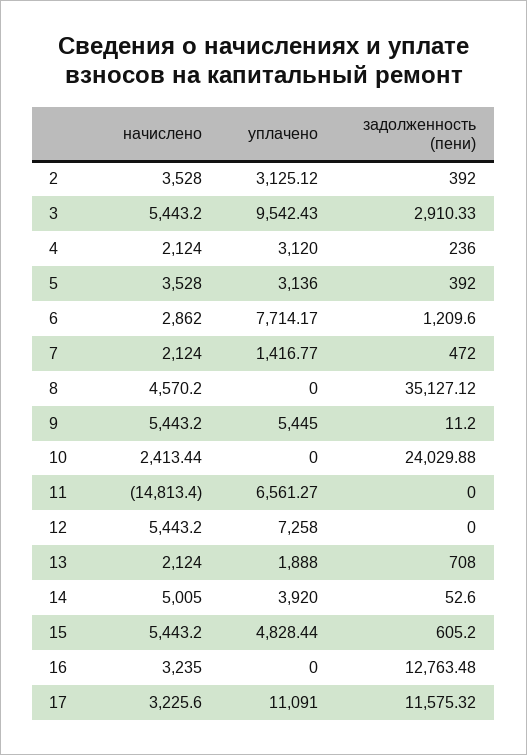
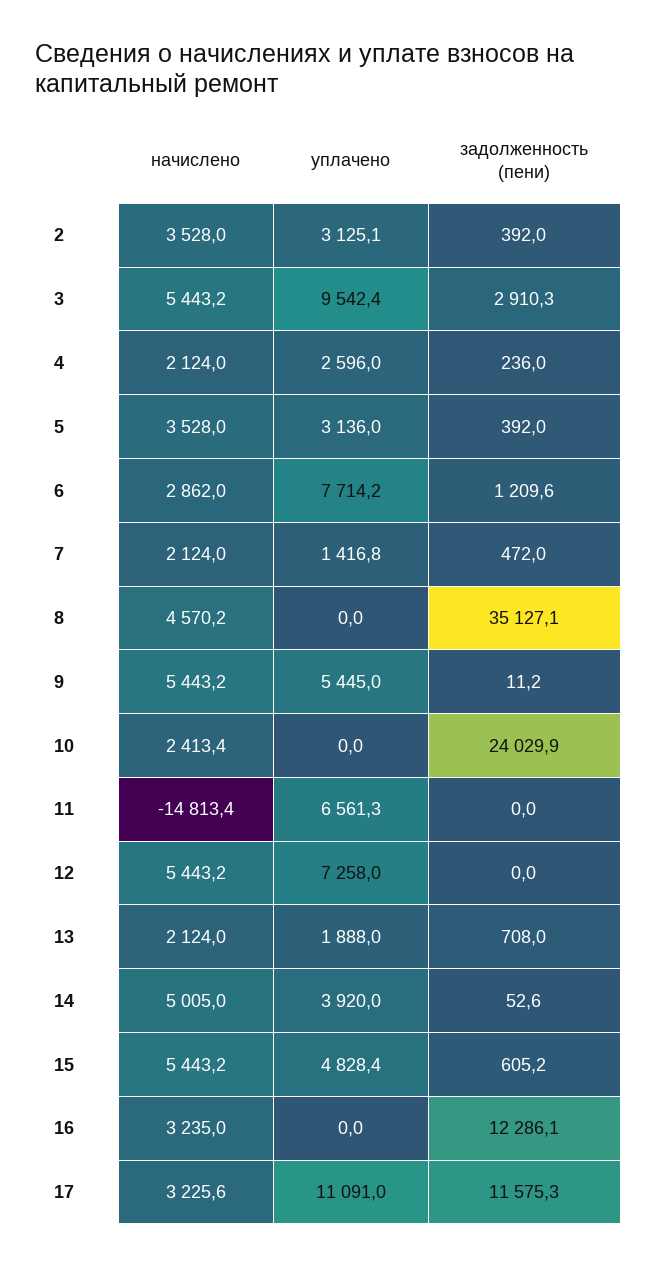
  {
    "начислено": {
      "2": 3528,
      "3": 5443.2,
      "4": 2124,
      "5": 3528,
      "6": 2862,
      "7": 2124,
      "8": 4570.2,
      "9": 5443.2,
      "10": 2413.44,
      "11": -14813.4,
      "12": 5443.2,
      "13": 2124,
      "14": 5005,
      "15": 5443.2,
      "16": 3235,
      "17": 3225.6
    },
    "уплачено": {
      "2": 3125.12,
      "3": 9542.43,
-     "4": 3120,
+     "4": 2596,
      "5": 3136,
      "6": 7714.17,
      "7": 1416.77,
      "8": 0,
      "9": 5445,
      "10": 0,
      "11": 6561.27,
      "12": 7258,
      "13": 1888,
      "14": 3920,
      "15": 4828.44,
      "16": 0,
      "17": 11091
    },
    "задолженность (пени)": {
      "2": 392,
      "3": 2910.33,
      "4": 236,
      "5": 392,
      "6": 1209.6,
      "7": 472,
      "8": 35127.12,
      "9": 11.2,
      "10": 24029.88,
      "11": 0,
      "12": 0,
      "13": 708,
      "14": 52.6,
      "15": 605.2,
-     "16": 12763.48,
+     "16": 12286.1,
      "17": 11575.32
    }
  }

